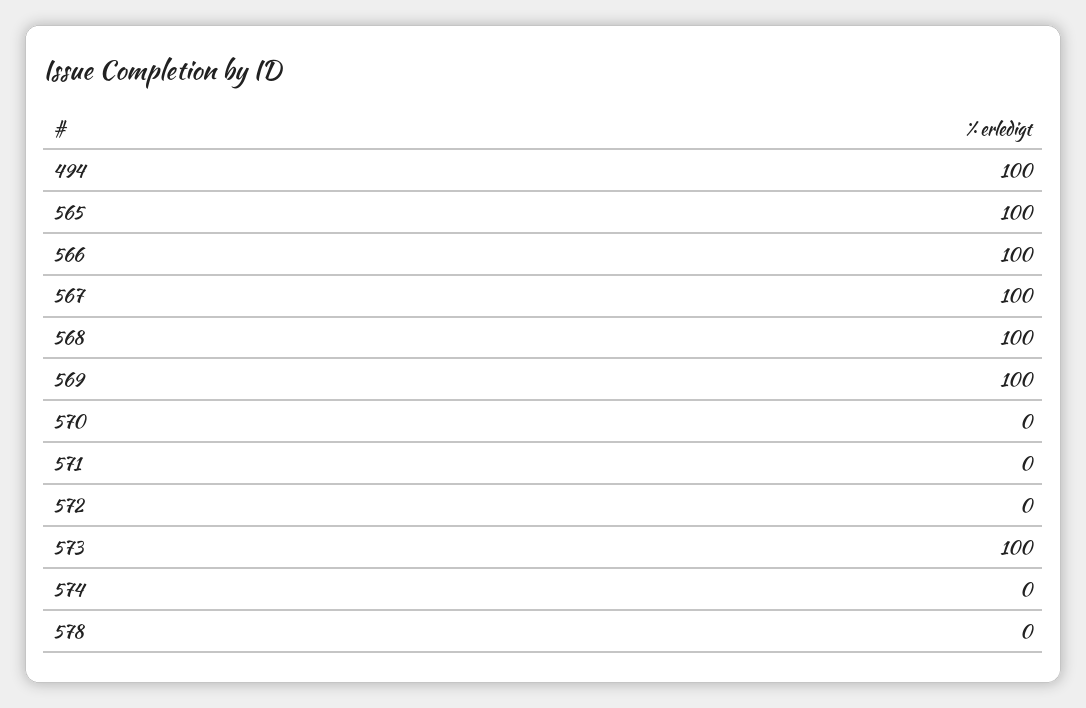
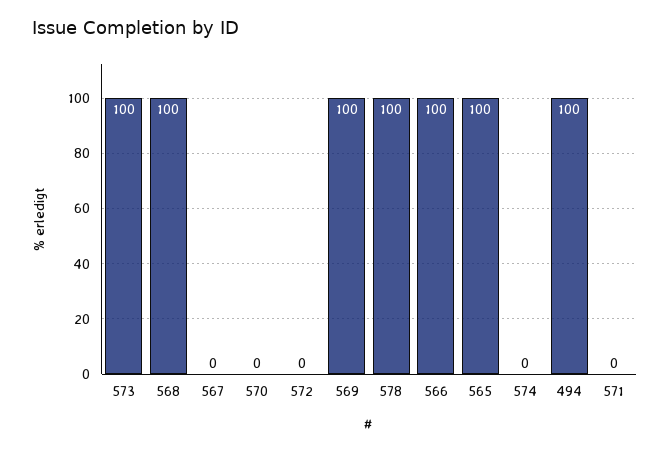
  {
    "494": 100,
    "565": 100,
    "566": 100,
-   "567": 100,
+   "567": 0,
    "568": 100,
    "569": 100,
    "570": 0,
    "571": 0,
    "572": 0,
    "573": 100,
    "574": 0,
-   "578": 0
+   "578": 100
  }

